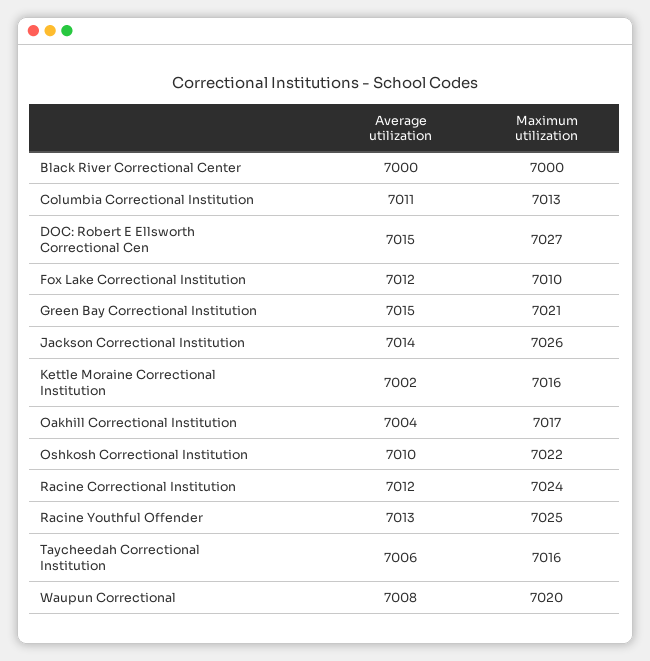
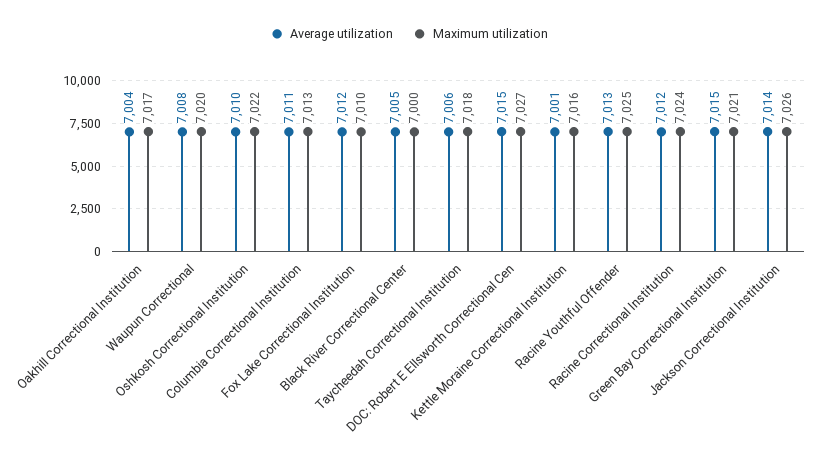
  {
    "Average utilization": {
-     "Black River Correctional Center": 7000,
+     "Black River Correctional Center": 7005,
      "Columbia Correctional Institution": 7011,
      "DOC: Robert E Ellsworth Correctional Cen": 7015,
      "Fox Lake Correctional Institution": 7012,
      "Green Bay Correctional Institution": 7015,
      "Jackson Correctional Institution": 7014,
-     "Kettle Moraine Correctional Institution": 7002,
+     "Kettle Moraine Correctional Institution": 7001,
      "Oakhill Correctional Institution": 7004,
      "Oshkosh Correctional Institution": 7010,
      "Racine Correctional Institution": 7012,
      "Racine Youthful Offender": 7013,
      "Taycheedah Correctional Institution": 7006,
      "Waupun Correctional": 7008
    },
    "Maximum utilization": {
      "Black River Correctional Center": 7000,
      "Columbia Correctional Institution": 7013,
      "DOC: Robert E Ellsworth Correctional Cen": 7027,
      "Fox Lake Correctional Institution": 7010,
      "Green Bay Correctional Institution": 7021,
      "Jackson Correctional Institution": 7026,
      "Kettle Moraine Correctional Institution": 7016,
      "Oakhill Correctional Institution": 7017,
      "Oshkosh Correctional Institution": 7022,
      "Racine Correctional Institution": 7024,
      "Racine Youthful Offender": 7025,
-     "Taycheedah Correctional Institution": 7016,
+     "Taycheedah Correctional Institution": 7018,
      "Waupun Correctional": 7020
    }
  }

